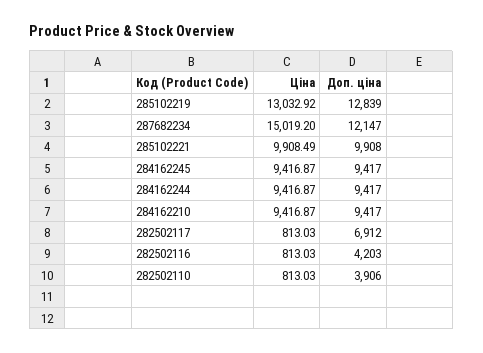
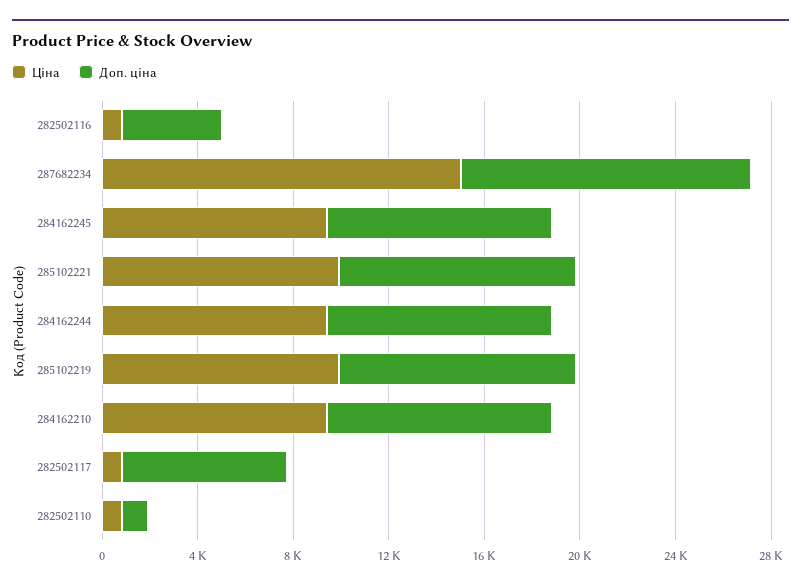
  {
    "Ціна": {
-     "285102219": 13032.92,
+     "285102219": 10000,
      "287682234": 15019.2,
      "285102221": 9908.49,
      "284162245": 9416.87,
      "284162244": 9416.87,
      "284162210": 9416.87,
      "282502117": 813.03,
      "282502116": 813.03,
      "282502110": 813.03
    },
    "Доп. ціна": {
-     "285102219": 12839,
+     "285102219": 10000,
      "287682234": 12147,
      "285102221": 9908,
      "284162245": 9417,
      "284162244": 9417,
      "284162210": 9417,
      "282502117": 6912,
      "282502116": 4203,
-     "282502110": 3906
+     "282502110": 1000
    }
  }

